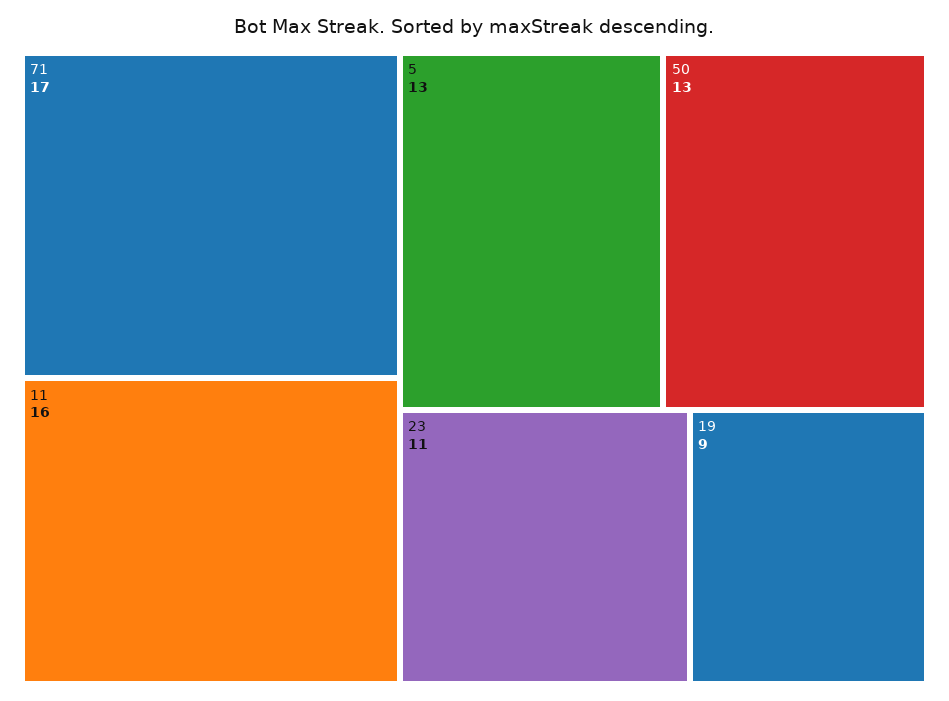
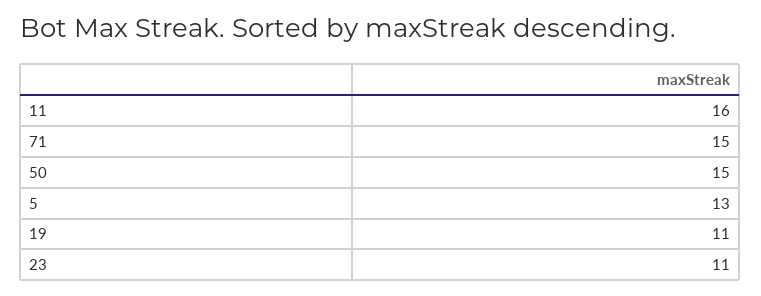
  {
-   "71": 17,
+   "71": 15,
    "11": 16,
    "5": 13,
-   "50": 13,
+   "50": 15,
    "23": 11,
-   "19": 9
+   "19": 11
  }

